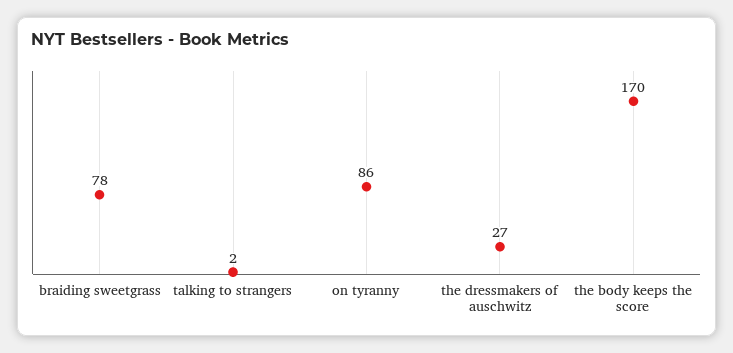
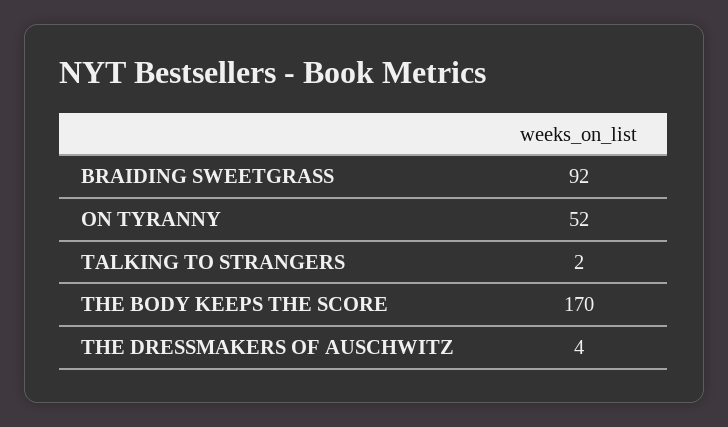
  {
-   "braiding sweetgrass": 78,
+   "braiding sweetgrass": 92,
    "talking to strangers": 2,
-   "on tyranny": 86,
+   "on tyranny": 52,
-   "the dressmakers of auschwitz": 27,
+   "the dressmakers of auschwitz": 4,
    "the body keeps the score": 170
  }

